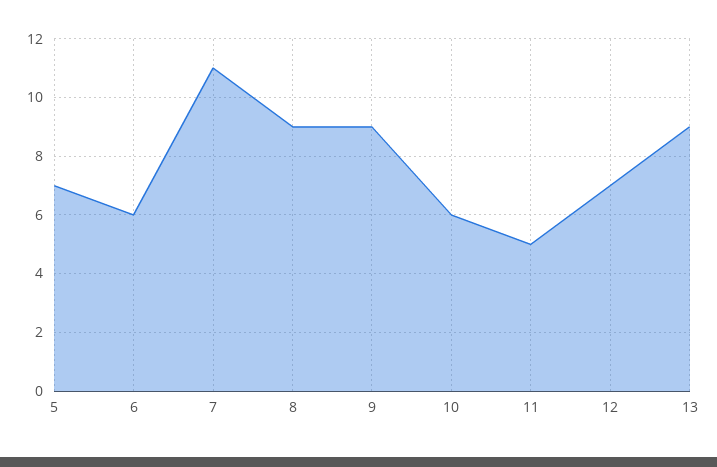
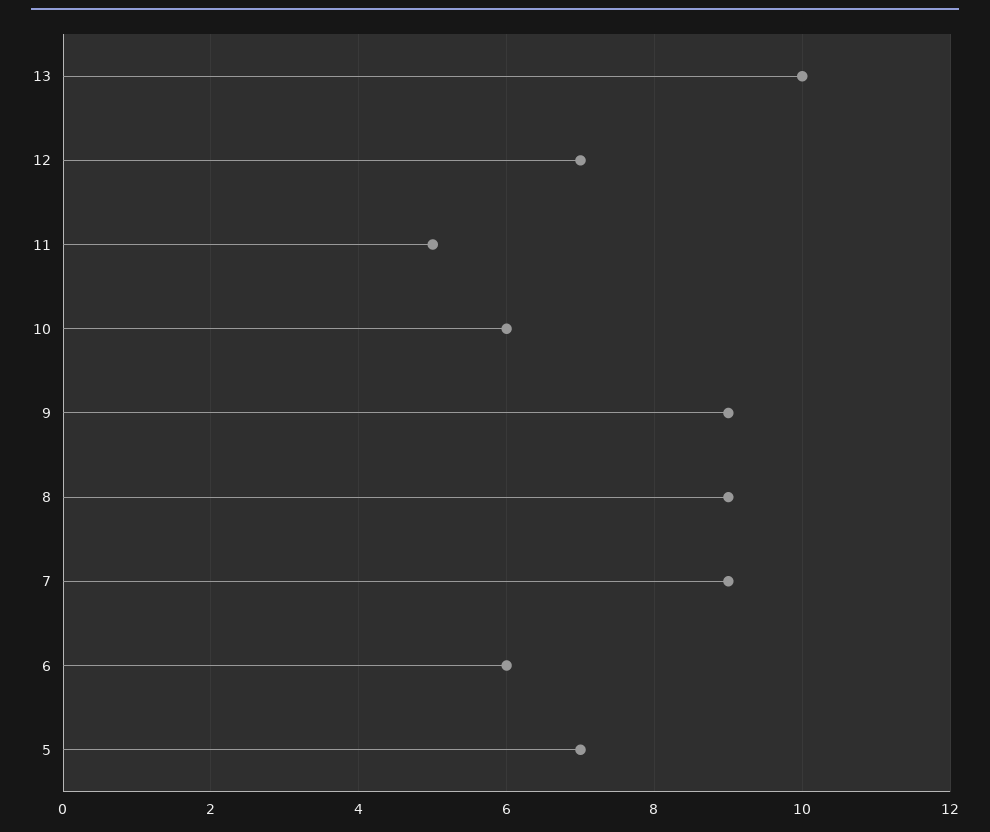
  {
    "5": 7,
    "6": 6,
-   "7": 11,
+   "7": 9,
    "8": 9,
    "9": 9,
    "10": 6,
    "11": 5,
    "12": 7,
-   "13": 9
+   "13": 10
  }

